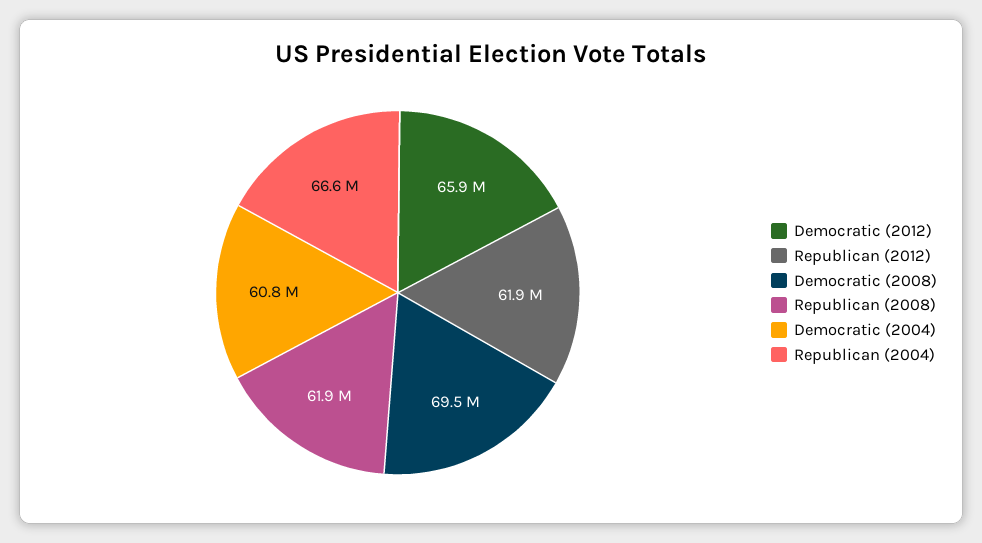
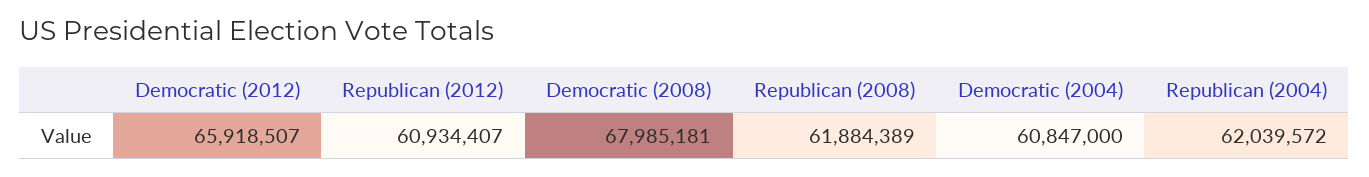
  {
    "Democratic (2012)": 65918507,
-   "Republican (2012)": 61900000,
+   "Republican (2012)": 60934407,
-   "Democratic (2008)": 69500000,
+   "Democratic (2008)": 67985181,
    "Republican (2008)": 61884389,
    "Democratic (2004)": 60847000,
-   "Republican (2004)": 66600000
+   "Republican (2004)": 62039572
  }

